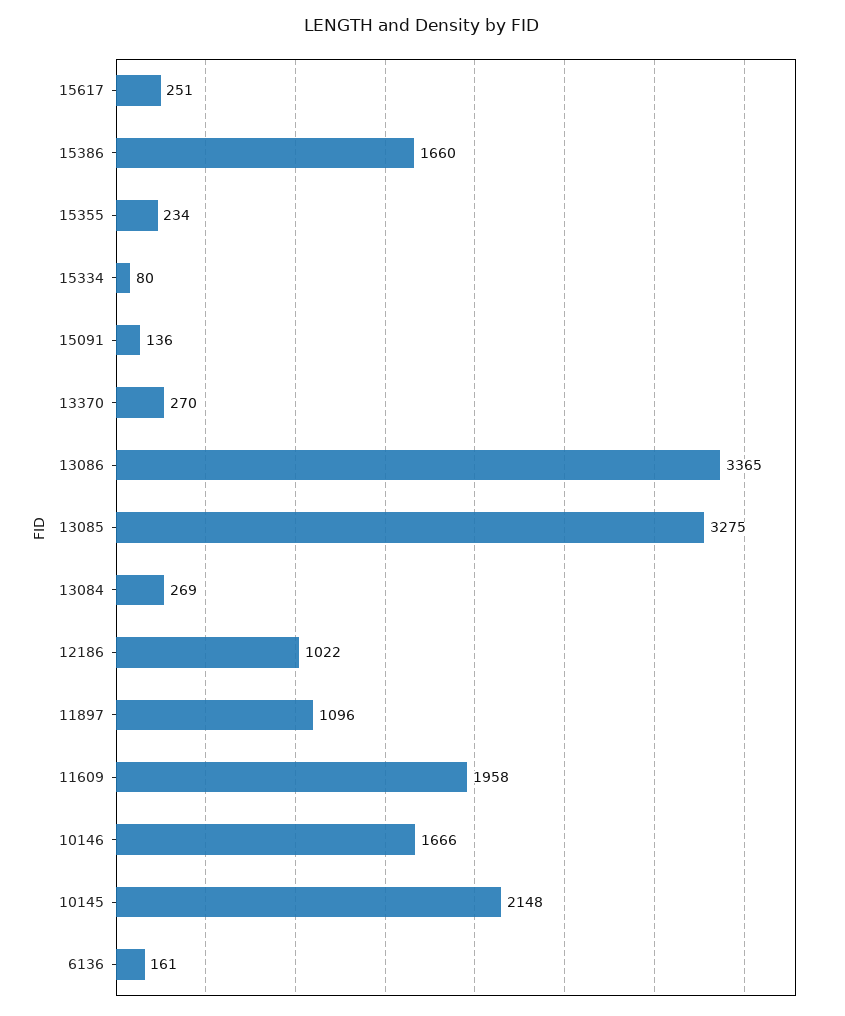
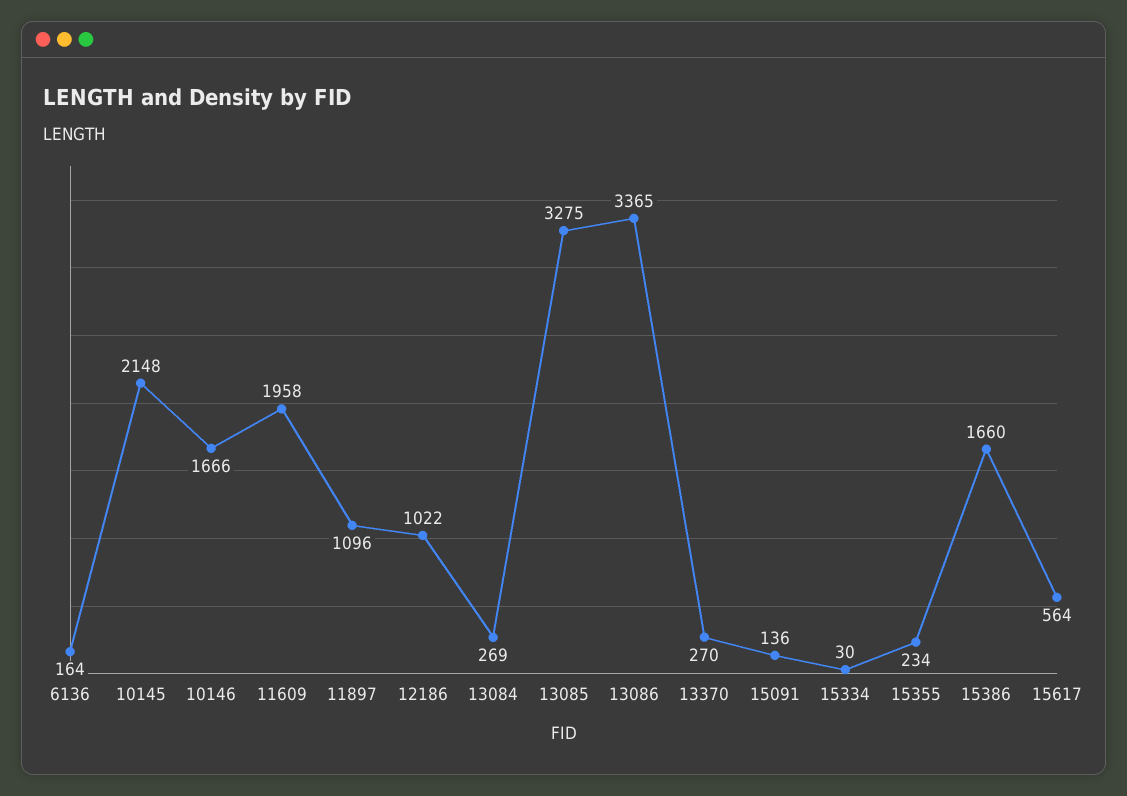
  {
-   "15617": 251,
+   "15617": 564,
    "15386": 1660,
    "15355": 234,
-   "15334": 80,
+   "15334": 30,
    "15091": 136,
    "13370": 270,
    "13086": 3365,
    "13085": 3275,
    "13084": 269,
    "12186": 1022,
    "11897": 1096,
    "11609": 1958,
    "10146": 1666,
    "10145": 2148,
-   "6136": 161
+   "6136": 164
  }

